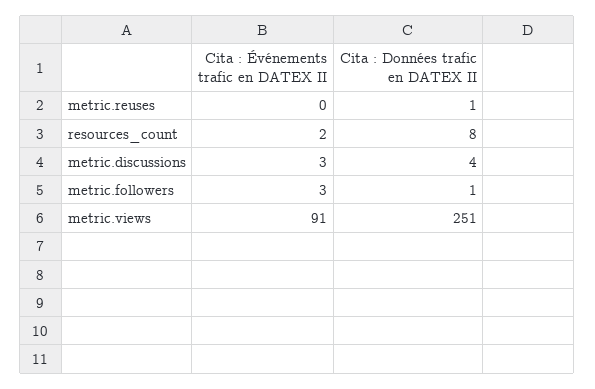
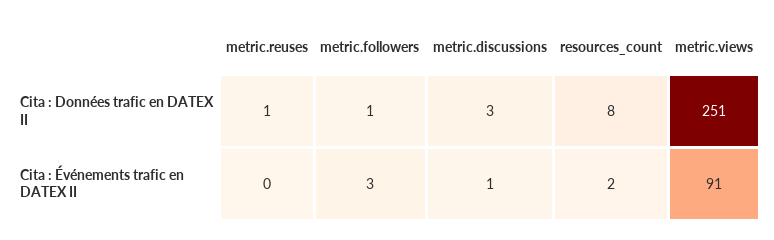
  {
    "Cita : Événements trafic en DATEX II": {
      "metric.reuses": 0,
      "resources_count": 2,
-     "metric.discussions": 3,
+     "metric.discussions": 1,
      "metric.followers": 3,
      "metric.views": 91
    },
    "Cita : Données trafic en DATEX II": {
      "metric.reuses": 1,
      "resources_count": 8,
-     "metric.discussions": 4,
+     "metric.discussions": 3,
      "metric.followers": 1,
      "metric.views": 251
    }
  }

